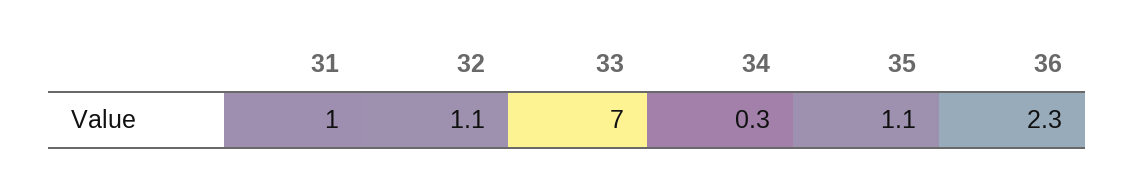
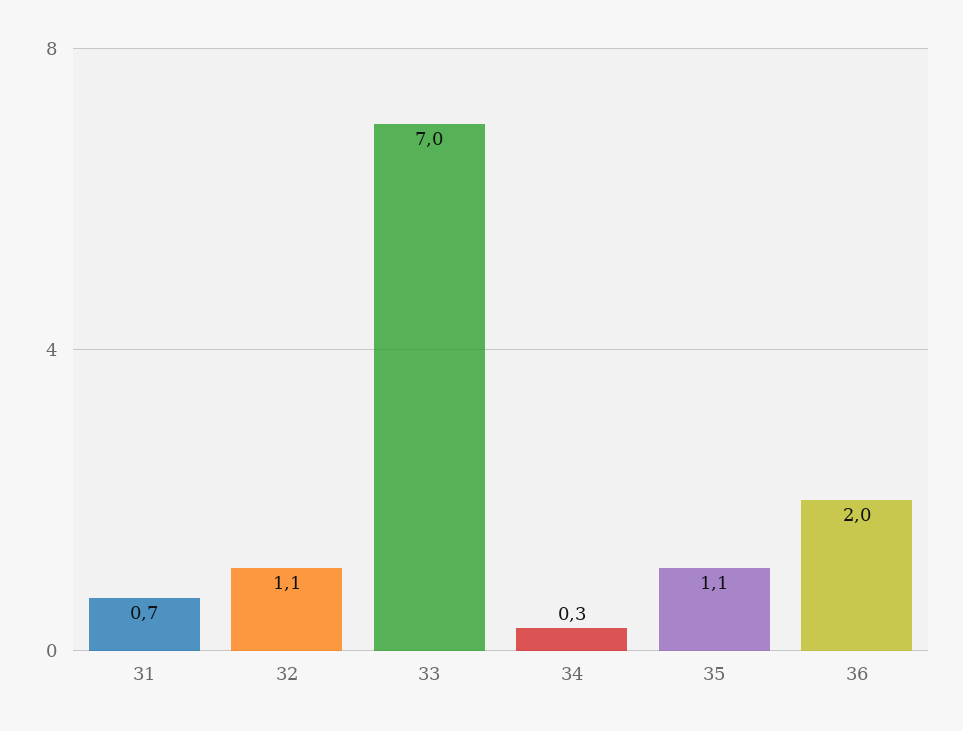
  {
-   "31": 1,
+   "31": 0.7,
    "32": 1.1,
    "33": 7,
    "34": 0.3,
    "35": 1.1,
-   "36": 2.3
+   "36": 2
  }

